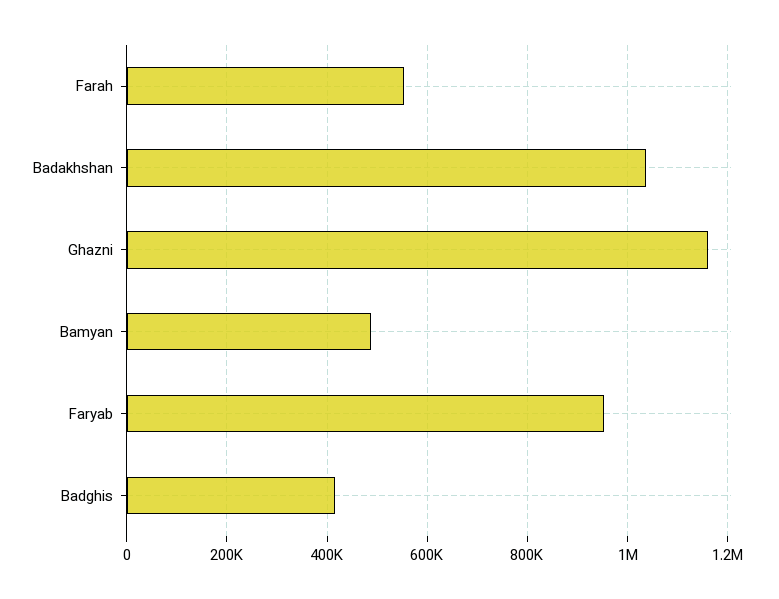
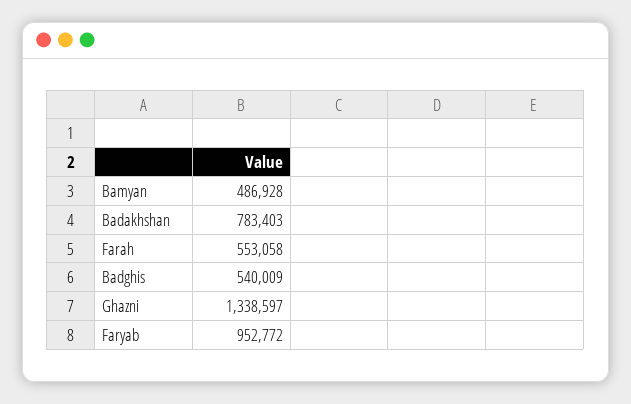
  {
    "Farah": 553058,
-   "Badakhshan": 1040000,
+   "Badakhshan": 783403,
-   "Ghazni": 1160000,
+   "Ghazni": 1338597,
    "Bamyan": 486928,
    "Faryab": 952772,
-   "Badghis": 420000
+   "Badghis": 540009
  }

